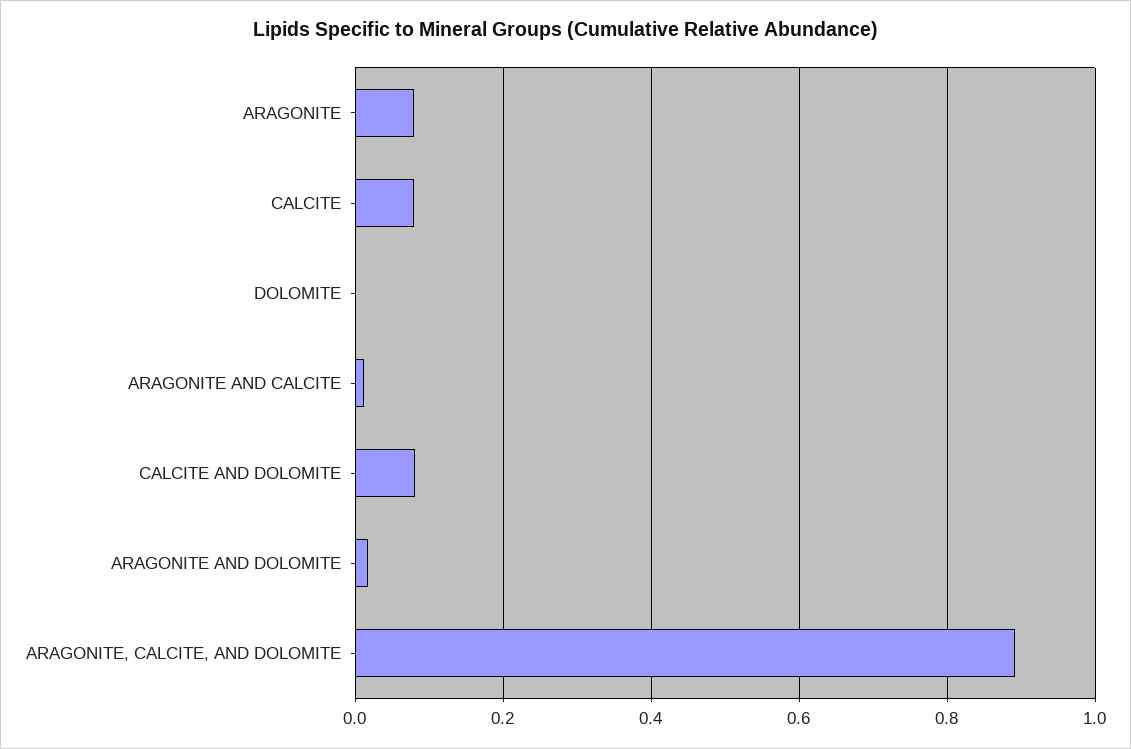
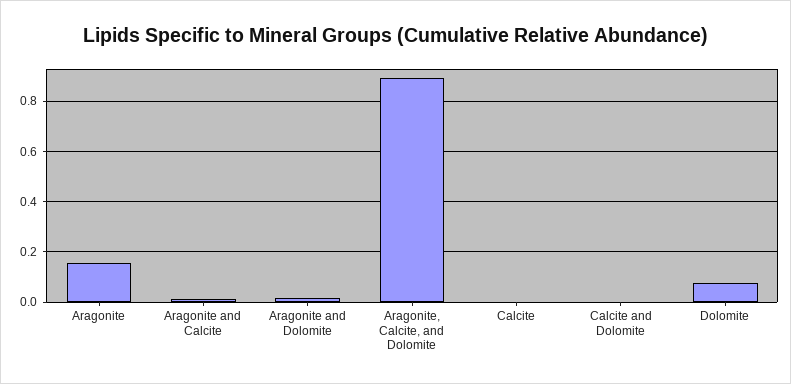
  {
-   "ARAGONITE": 0.08,
+   "ARAGONITE": 0.15,
-   "CALCITE": 0.08,
+   "CALCITE": 0,
-   "DOLOMITE": 0,
+   "DOLOMITE": 0.075,
    "ARAGONITE AND CALCITE": 0.02,
-   "CALCITE AND DOLOMITE": 0.08,
+   "CALCITE AND DOLOMITE": 0,
    "ARAGONITE AND DOLOMITE": 0.02,
    "ARAGONITE, CALCITE, AND DOLOMITE": 0.9
  }

